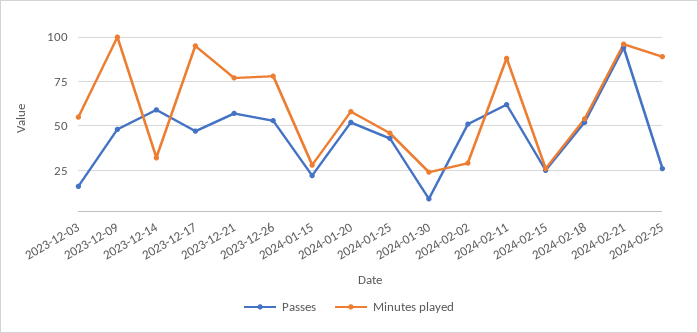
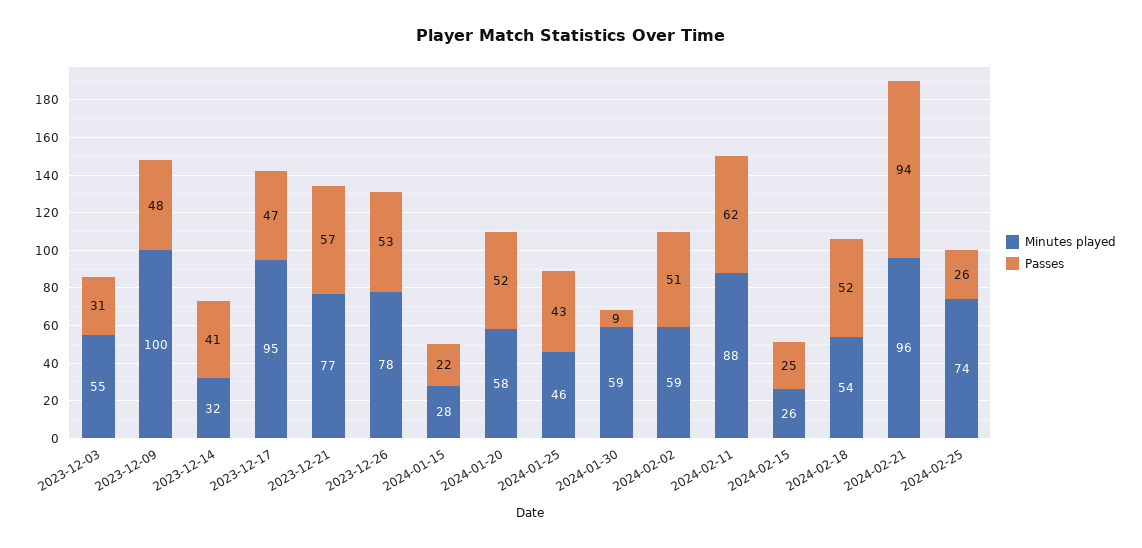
  {
    "Passes": {
-     "2023-12-03": 15,
+     "2023-12-03": 31,
      "2023-12-09": 48,
-     "2023-12-14": 60,
+     "2023-12-14": 41,
      "2023-12-17": 47,
      "2023-12-21": 57,
      "2023-12-26": 53,
      "2024-01-15": 22,
      "2024-01-20": 52,
      "2024-01-25": 43,
      "2024-01-30": 9,
      "2024-02-02": 51,
      "2024-02-11": 62,
      "2024-02-15": 25,
      "2024-02-18": 52,
      "2024-02-21": 94,
      "2024-02-25": 26
    },
    "Minutes played": {
      "2023-12-03": 55,
      "2023-12-09": 100,
      "2023-12-14": 32,
      "2023-12-17": 95,
      "2023-12-21": 77,
      "2023-12-26": 78,
      "2024-01-15": 28,
      "2024-01-20": 58,
      "2024-01-25": 46,
-     "2024-01-30": 25,
+     "2024-01-30": 59,
-     "2024-02-02": 30,
+     "2024-02-02": 59,
      "2024-02-11": 88,
      "2024-02-15": 26,
      "2024-02-18": 54,
      "2024-02-21": 96,
-     "2024-02-25": 90
+     "2024-02-25": 74
    }
  }

